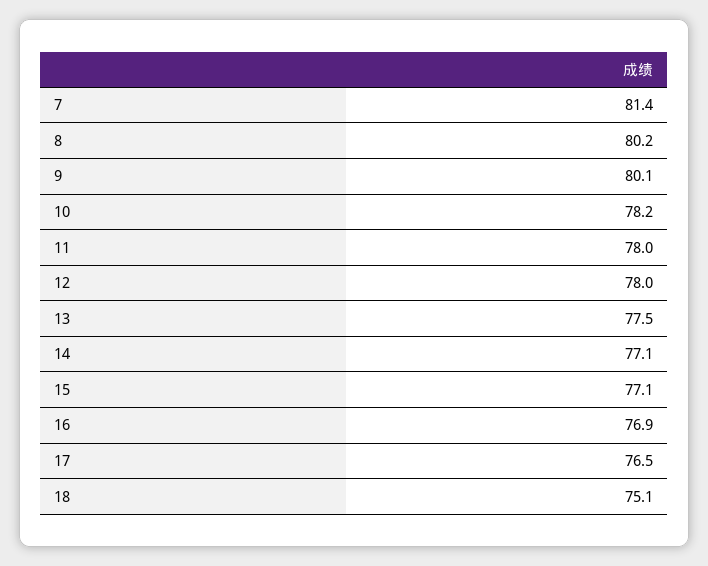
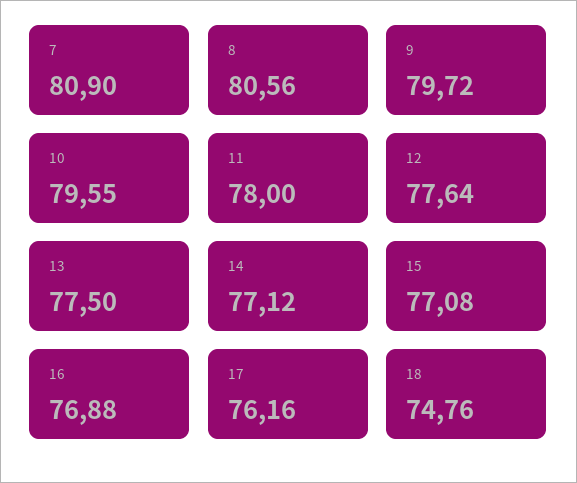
  {
-   "7": 81.4,
+   "7": 80.9,
-   "8": 80.2,
+   "8": 80.56,
-   "9": 80.1,
+   "9": 79.72,
-   "10": 78.2,
+   "10": 79.55,
    "11": 78,
-   "12": 78,
+   "12": 77.64,
    "13": 77.5,
    "14": 77.12,
    "15": 77.08,
    "16": 76.88,
-   "17": 76.5,
+   "17": 76.16,
-   "18": 75.1
+   "18": 74.76
  }

